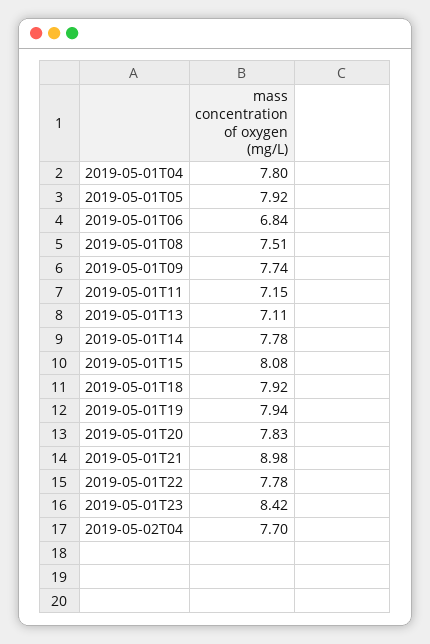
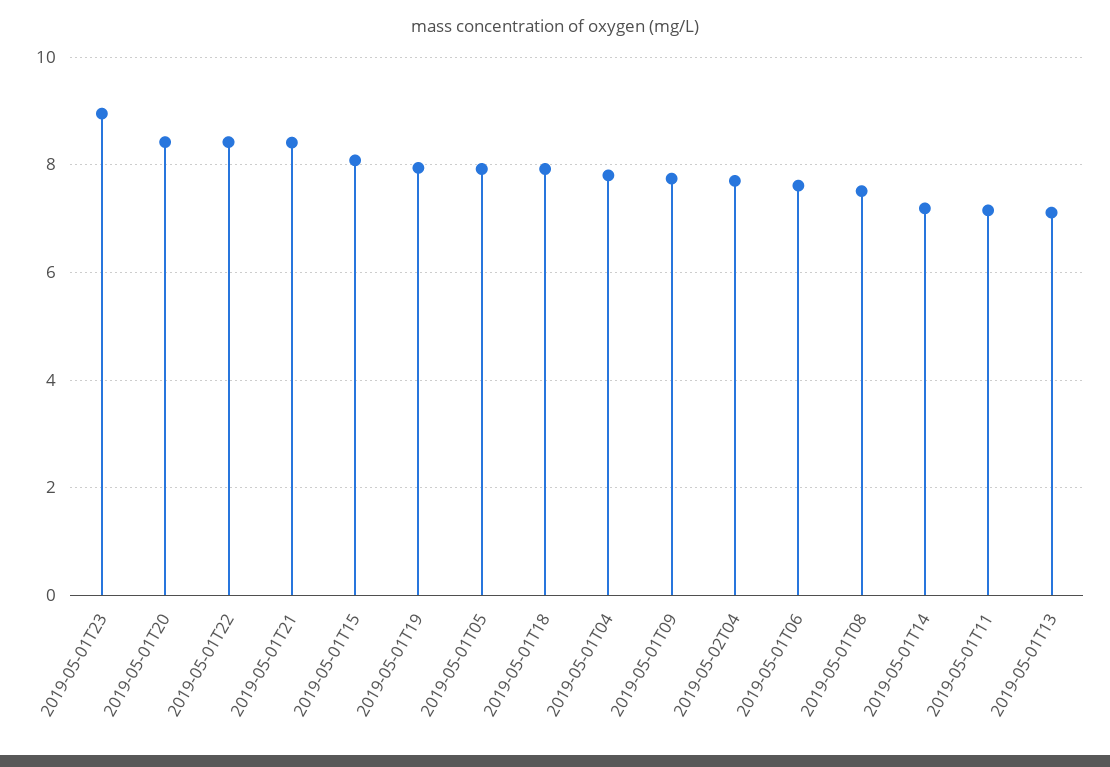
  {
    "2019-05-01T04": 7.8,
    "2019-05-01T05": 7.92,
-   "2019-05-01T06": 6.84,
+   "2019-05-01T06": 7.6,
    "2019-05-01T08": 7.51,
    "2019-05-01T09": 7.74,
    "2019-05-01T11": 7.15,
    "2019-05-01T13": 7.11,
-   "2019-05-01T14": 7.78,
+   "2019-05-01T14": 7.2,
    "2019-05-01T15": 8.08,
    "2019-05-01T18": 7.92,
    "2019-05-01T19": 7.94,
-   "2019-05-01T20": 7.83,
+   "2019-05-01T20": 8.4,
-   "2019-05-01T21": 8.98,
+   "2019-05-01T21": 8.4,
-   "2019-05-01T22": 7.78,
+   "2019-05-01T22": 8.4,
-   "2019-05-01T23": 8.42,
+   "2019-05-01T23": 9,
    "2019-05-02T04": 7.7
  }

